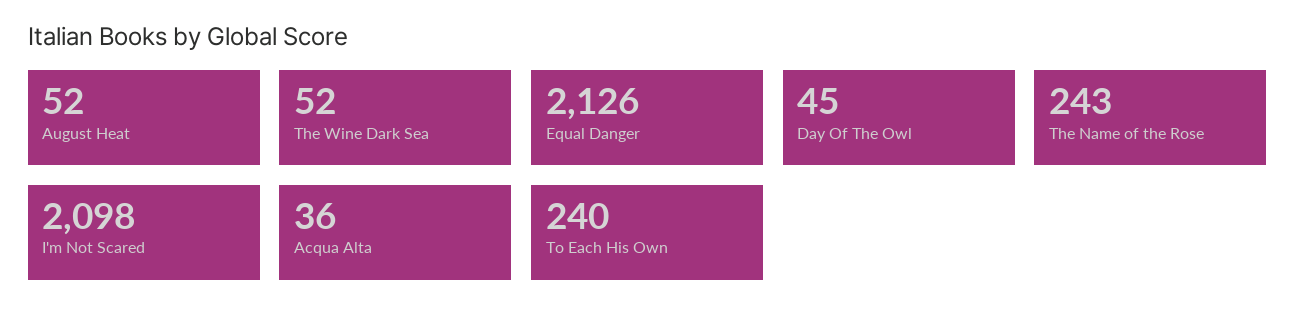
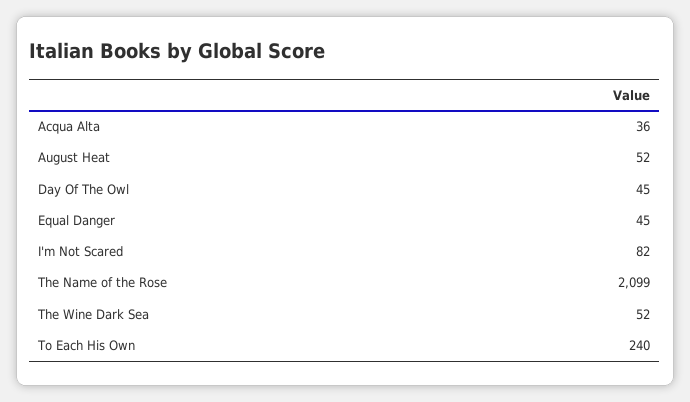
  {
    "August Heat": 52,
    "The Wine Dark Sea": 52,
-   "Equal Danger": 2126,
+   "Equal Danger": 45,
    "Day Of The Owl": 45,
-   "The Name of the Rose": 243,
+   "The Name of the Rose": 2099,
-   "I'm Not Scared": 2098,
+   "I'm Not Scared": 82,
    "Acqua Alta": 36,
    "To Each His Own": 240
  }

